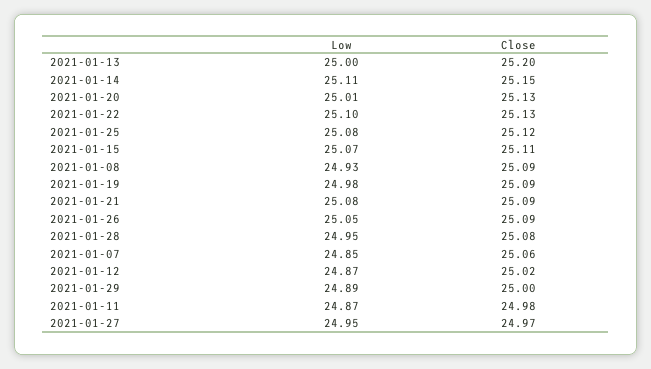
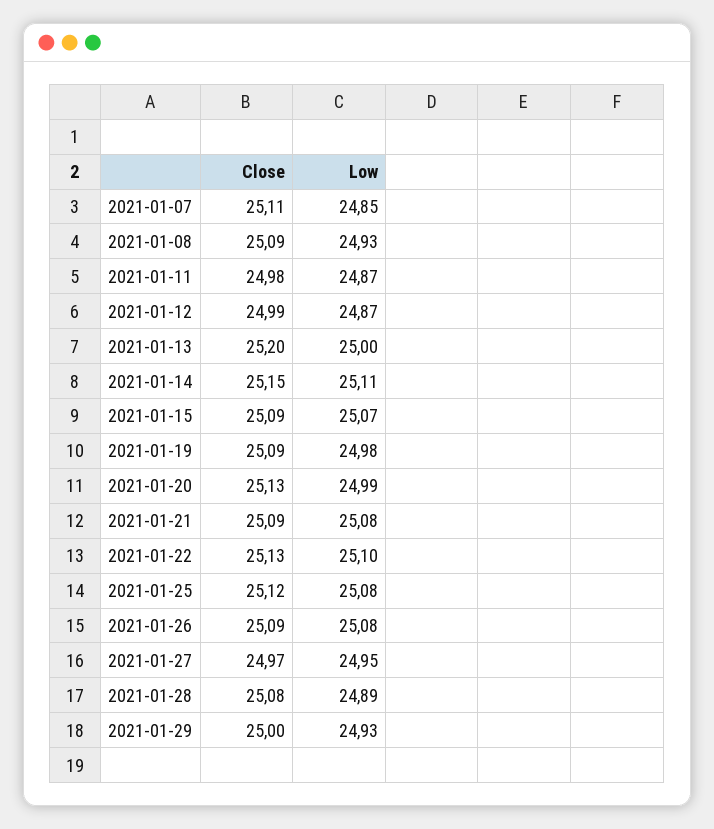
  {
    "Low": {
      "2021-01-13": 25,
      "2021-01-14": 25.11,
-     "2021-01-20": 25.01,
+     "2021-01-20": 24.99,
      "2021-01-22": 25.1,
      "2021-01-25": 25.08,
      "2021-01-15": 25.07,
      "2021-01-08": 24.93,
      "2021-01-19": 24.98,
      "2021-01-21": 25.08,
-     "2021-01-26": 25.05,
+     "2021-01-26": 25.08,
-     "2021-01-28": 24.95,
+     "2021-01-28": 24.89,
      "2021-01-07": 24.85,
      "2021-01-12": 24.87,
-     "2021-01-29": 24.89,
+     "2021-01-29": 24.93,
      "2021-01-11": 24.87,
      "2021-01-27": 24.95
    },
    "Close": {
      "2021-01-13": 25.2,
      "2021-01-14": 25.15,
      "2021-01-20": 25.13,
      "2021-01-22": 25.13,
      "2021-01-25": 25.12,
-     "2021-01-15": 25.11,
+     "2021-01-15": 25.09,
      "2021-01-08": 25.09,
      "2021-01-19": 25.09,
      "2021-01-21": 25.09,
      "2021-01-26": 25.09,
      "2021-01-28": 25.08,
-     "2021-01-07": 25.06,
+     "2021-01-07": 25.11,
-     "2021-01-12": 25.02,
+     "2021-01-12": 24.99,
      "2021-01-29": 25,
      "2021-01-11": 24.98,
      "2021-01-27": 24.97
    }
  }

